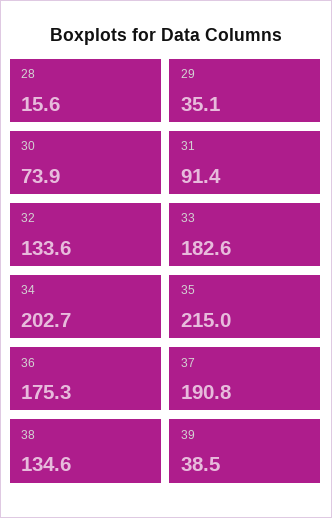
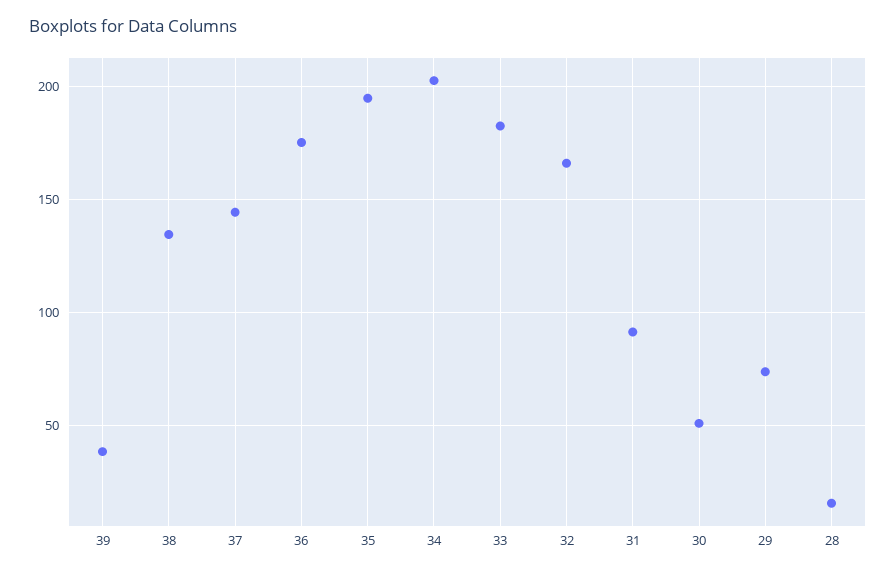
  {
    "28": 15.6,
-   "29": 35.1,
+   "29": 75,
-   "30": 73.9,
+   "30": 50,
    "31": 91.4,
-   "32": 133.6,
+   "32": 165,
    "33": 182.6,
    "34": 202.7,
-   "35": 215,
+   "35": 195,
    "36": 175.3,
-   "37": 190.8,
+   "37": 145,
    "38": 134.6,
    "39": 38.5
  }

